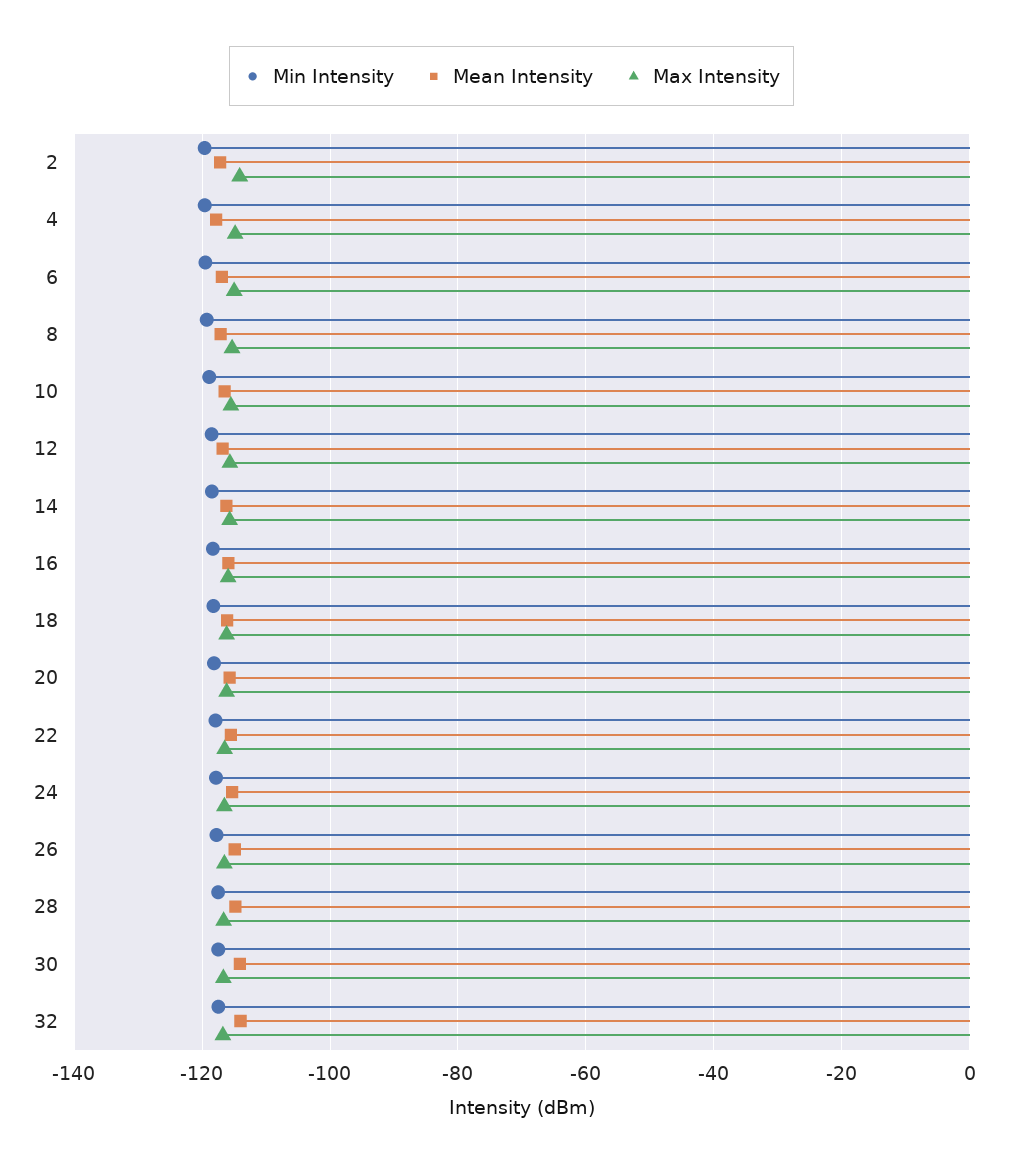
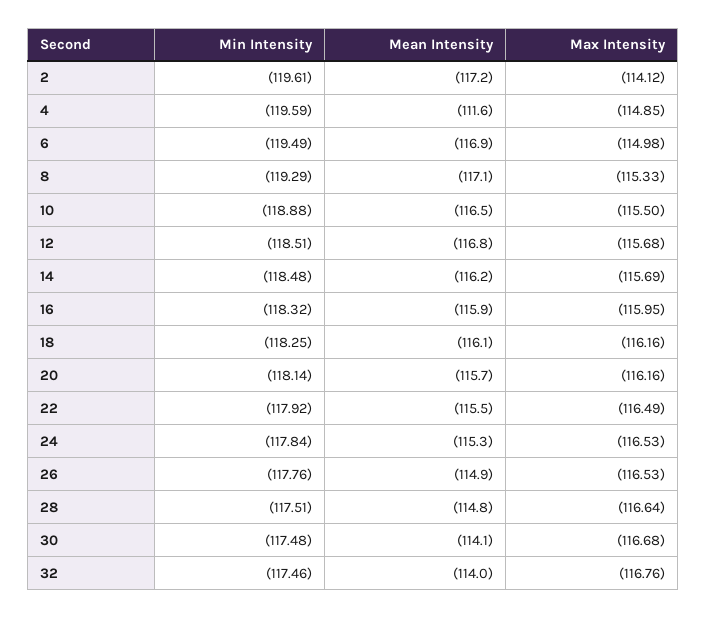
  {
    "Min Intensity": {
      "2": -119.61,
      "4": -119.59,
      "6": -119.49,
      "8": -119.29,
      "10": -118.88,
      "12": -118.51,
      "14": -118.48,
      "16": -118.32,
      "18": -118.25,
      "20": -118.14,
      "22": -117.92,
      "24": -117.84,
      "26": -117.76,
      "28": -117.51,
      "30": -117.48,
      "32": -117.46
    },
    "Mean Intensity": {
      "2": -117.2,
-     "4": -118,
+     "4": -111.6,
      "6": -116.9,
      "8": -117.1,
      "10": -116.5,
      "12": -116.8,
      "14": -116.2,
      "16": -115.9,
      "18": -116.1,
      "20": -115.7,
      "22": -115.5,
      "24": -115.3,
      "26": -114.9,
      "28": -114.8,
      "30": -114.1,
      "32": -114
    },
    "Max Intensity": {
      "2": -114.12,
      "4": -114.85,
      "6": -114.98,
      "8": -115.33,
      "10": -115.5,
      "12": -115.68,
      "14": -115.69,
      "16": -115.95,
      "18": -116.16,
      "20": -116.16,
      "22": -116.49,
      "24": -116.53,
      "26": -116.53,
      "28": -116.64,
      "30": -116.68,
      "32": -116.76
    }
  }

